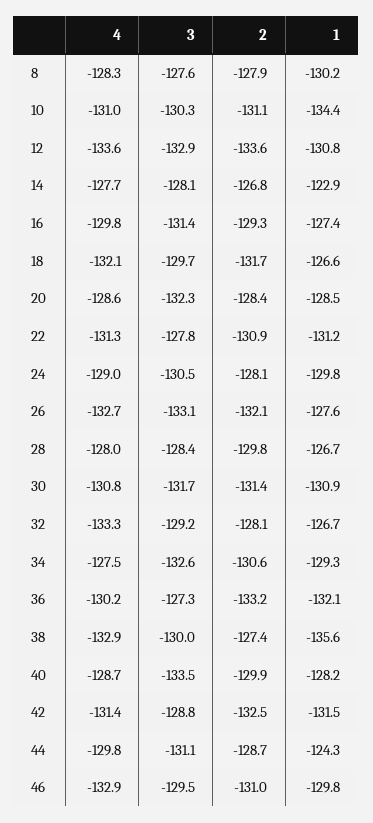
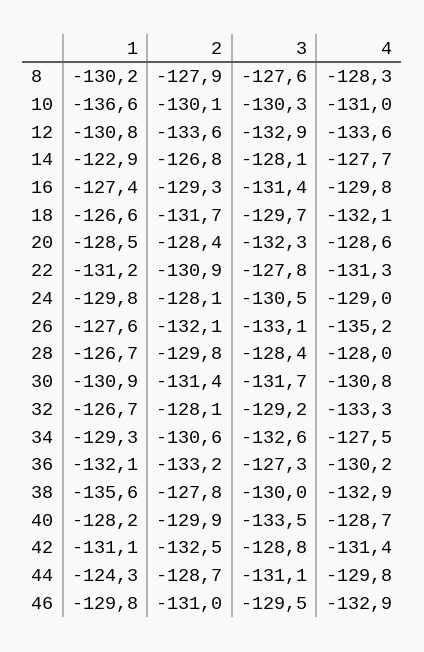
  {
    "4": {
      "8": -128.3,
      "10": -131,
      "12": -133.6,
      "14": -127.7,
      "16": -129.8,
      "18": -132.1,
      "20": -128.6,
      "22": -131.3,
      "24": -129,
-     "26": -132.7,
+     "26": -135.2,
      "28": -128,
      "30": -130.8,
      "32": -133.3,
      "34": -127.5,
      "36": -130.2,
      "38": -132.9,
      "40": -128.7,
      "42": -131.4,
      "44": -129.8,
      "46": -132.9
    },
    "3": {
      "8": -127.6,
      "10": -130.3,
      "12": -132.9,
      "14": -128.1,
      "16": -131.4,
      "18": -129.7,
      "20": -132.3,
      "22": -127.8,
      "24": -130.5,
      "26": -133.1,
      "28": -128.4,
      "30": -131.7,
      "32": -129.2,
      "34": -132.6,
      "36": -127.3,
      "38": -130,
      "40": -133.5,
      "42": -128.8,
      "44": -131.1,
      "46": -129.5
    },
    "2": {
      "8": -127.9,
-     "10": -131.1,
+     "10": -130.1,
      "12": -133.6,
      "14": -126.8,
      "16": -129.3,
      "18": -131.7,
      "20": -128.4,
      "22": -130.9,
      "24": -128.1,
      "26": -132.1,
      "28": -129.8,
      "30": -131.4,
      "32": -128.1,
      "34": -130.6,
      "36": -133.2,
-     "38": -127.4,
+     "38": -127.8,
      "40": -129.9,
      "42": -132.5,
      "44": -128.7,
      "46": -131
    },
    "1": {
      "8": -130.2,
-     "10": -134.4,
+     "10": -136.6,
      "12": -130.8,
      "14": -122.9,
      "16": -127.4,
      "18": -126.6,
      "20": -128.5,
      "22": -131.2,
      "24": -129.8,
      "26": -127.6,
      "28": -126.7,
      "30": -130.9,
      "32": -126.7,
      "34": -129.3,
      "36": -132.1,
      "38": -135.6,
      "40": -128.2,
-     "42": -131.5,
+     "42": -131.1,
      "44": -124.3,
      "46": -129.8
    }
  }

